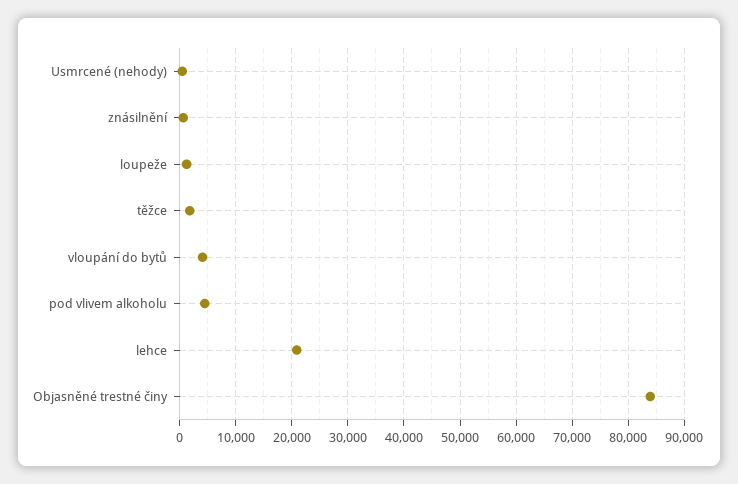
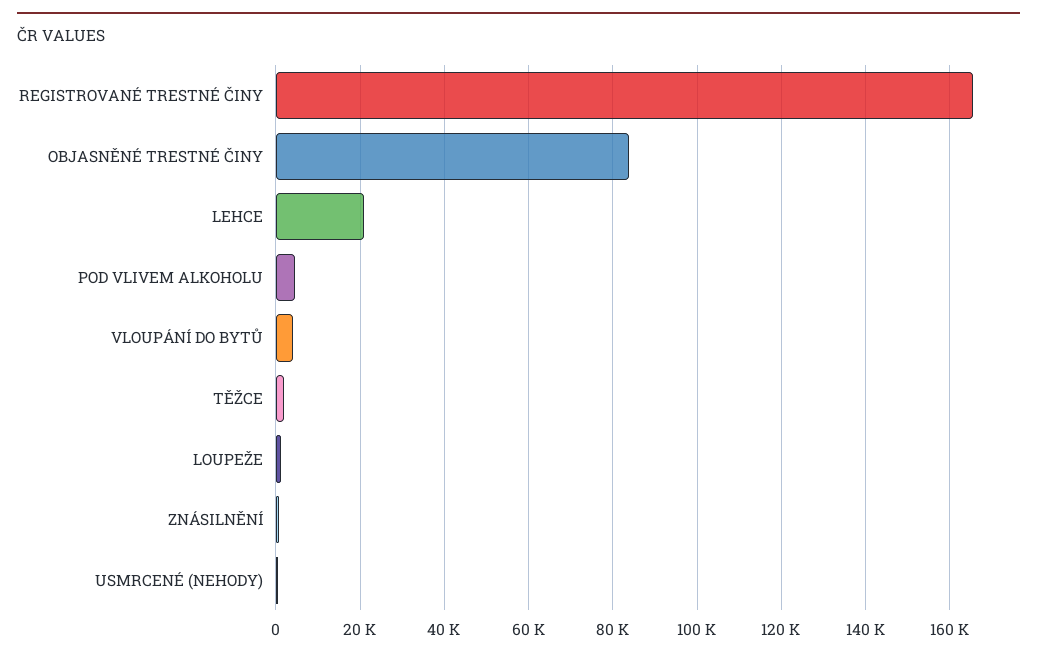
  {
    "Usmrcené (nehody)": 0,
    "znásilnění": 0,
    "loupeže": 2000,
    "těžce": 2000,
    "vloupání do bytů": 4000,
    "pod vlivem alkoholu": 4000,
    "lehce": 20000,
-   "Objasněné trestné činy": 84000
+   "Objasněné trestné činy": 84000,
+   "REGISTROVANÉ TRESTNÉ ČINY": 166000
  }

